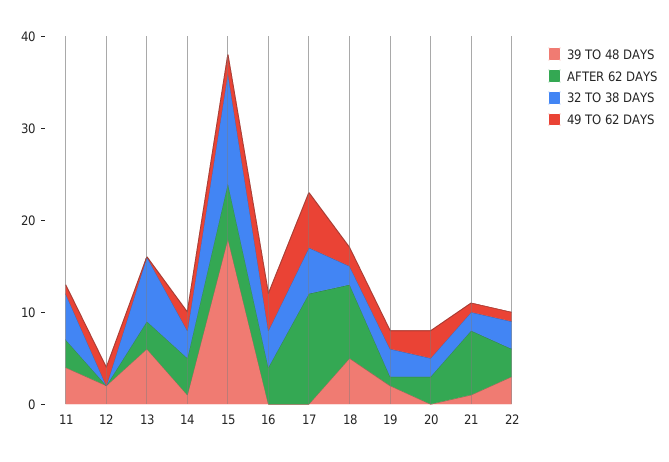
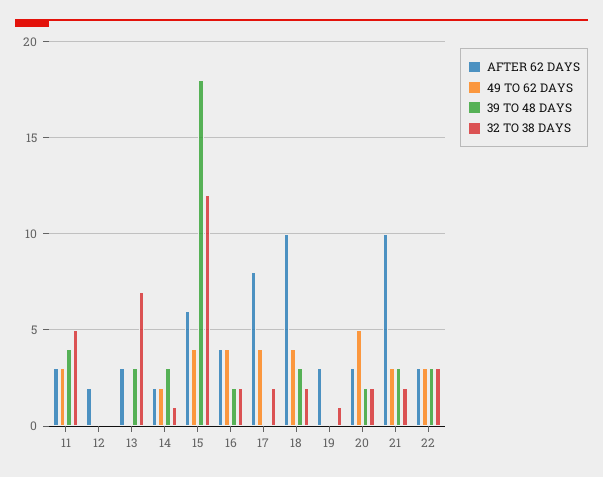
  {
    "39 TO 48 DAYS": {
      "11": 4,
-     "12": 2,
+     "12": 0,
-     "13": 6,
+     "13": 3,
-     "14": 1,
+     "14": 3,
      "15": 18,
-     "16": 0,
+     "16": 2,
      "17": 0,
-     "18": 5,
+     "18": 3,
-     "19": 2,
+     "19": 0,
-     "20": 0,
+     "20": 2,
-     "21": 1,
+     "21": 3,
      "22": 3
    },
    "AFTER 62 DAYS": {
      "11": 3,
-     "12": 0,
+     "12": 2,
      "13": 3,
-     "14": 4,
+     "14": 2,
      "15": 6,
      "16": 4,
-     "17": 12,
+     "17": 8,
-     "18": 8,
+     "18": 10,
-     "19": 1,
+     "19": 3,
      "20": 3,
-     "21": 7,
+     "21": 10,
      "22": 3
    },
    "32 TO 38 DAYS": {
      "11": 5,
      "12": 0,
      "13": 7,
-     "14": 3,
+     "14": 1,
      "15": 12,
-     "16": 4,
+     "16": 2,
-     "17": 5,
+     "17": 2,
      "18": 2,
-     "19": 3,
+     "19": 1,
      "20": 2,
      "21": 2,
      "22": 3
    },
    "49 TO 62 DAYS": {
-     "11": 1,
+     "11": 3,
-     "12": 2,
+     "12": 0,
      "13": 0,
      "14": 2,
-     "15": 2,
+     "15": 4,
      "16": 4,
-     "17": 6,
+     "17": 4,
-     "18": 2,
+     "18": 4,
-     "19": 2,
+     "19": 0,
-     "20": 3,
+     "20": 5,
-     "21": 1,
+     "21": 3,
-     "22": 1
+     "22": 3
    }
  }

